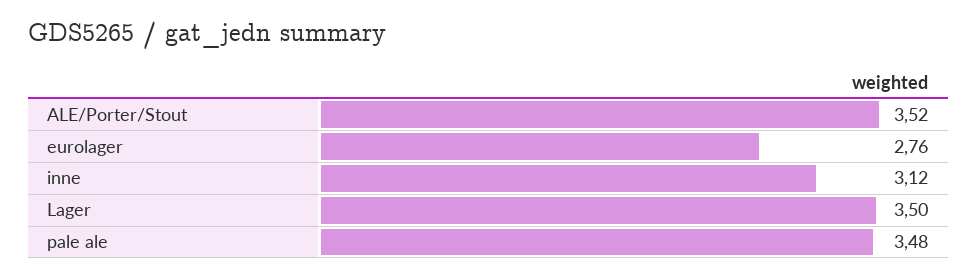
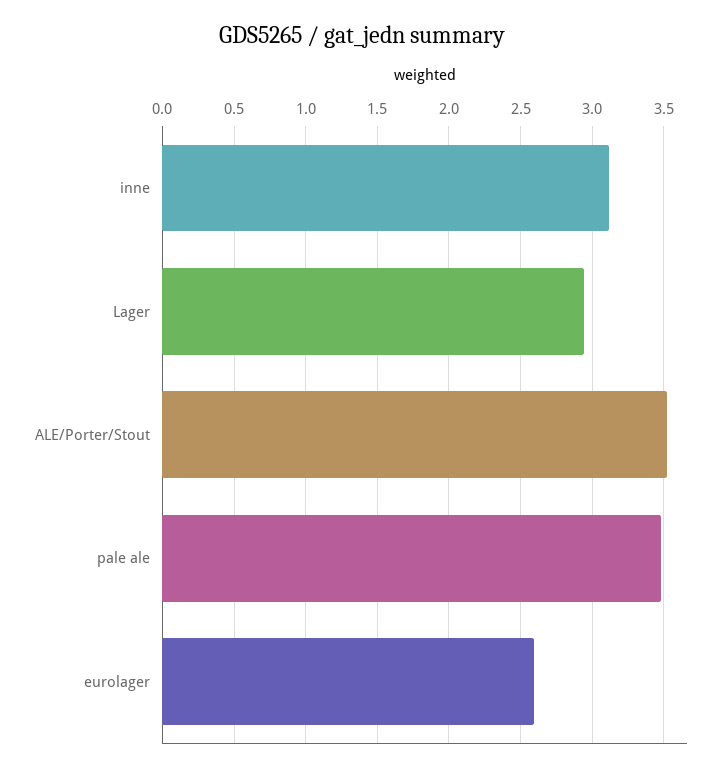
  {
    "ALE/Porter/Stout": 3.52,
-   "eurolager": 2.76,
+   "eurolager": 2.6,
    "inne": 3.12,
-   "Lager": 3.5,
+   "Lager": 2.95,
    "pale ale": 3.48
  }

